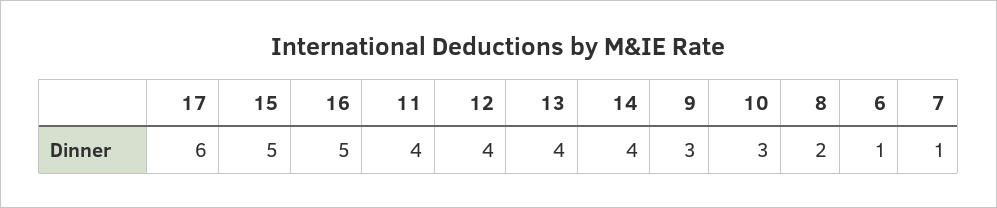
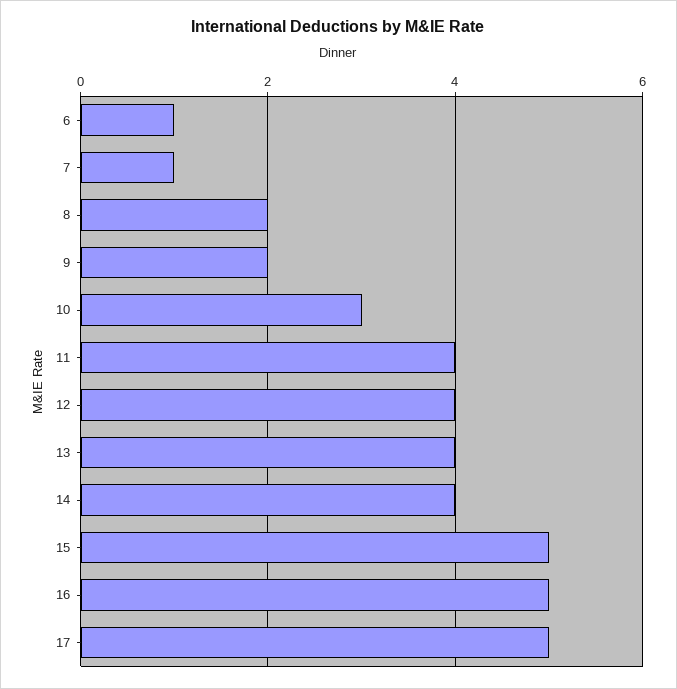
  {
-   "17": 6,
+   "17": 5,
    "15": 5,
    "16": 5,
    "11": 4,
    "12": 4,
    "13": 4,
    "14": 4,
-   "9": 3,
+   "9": 2,
    "10": 3,
    "8": 2,
    "6": 1,
    "7": 1
  }

